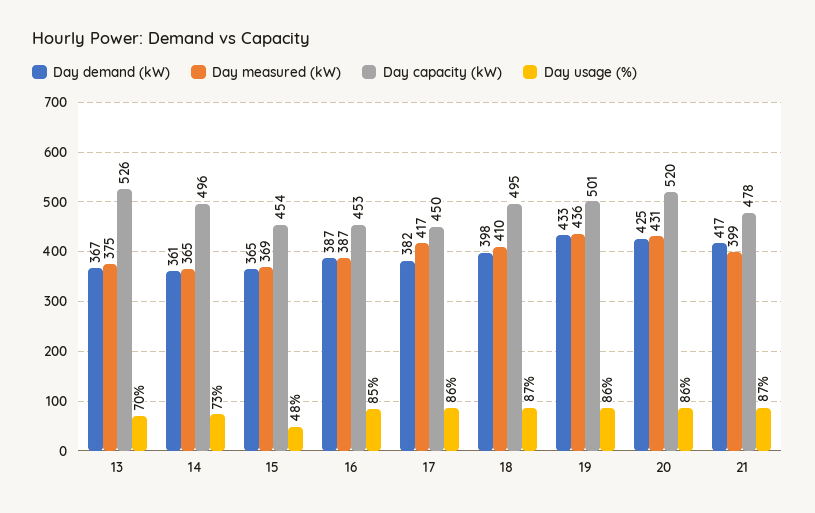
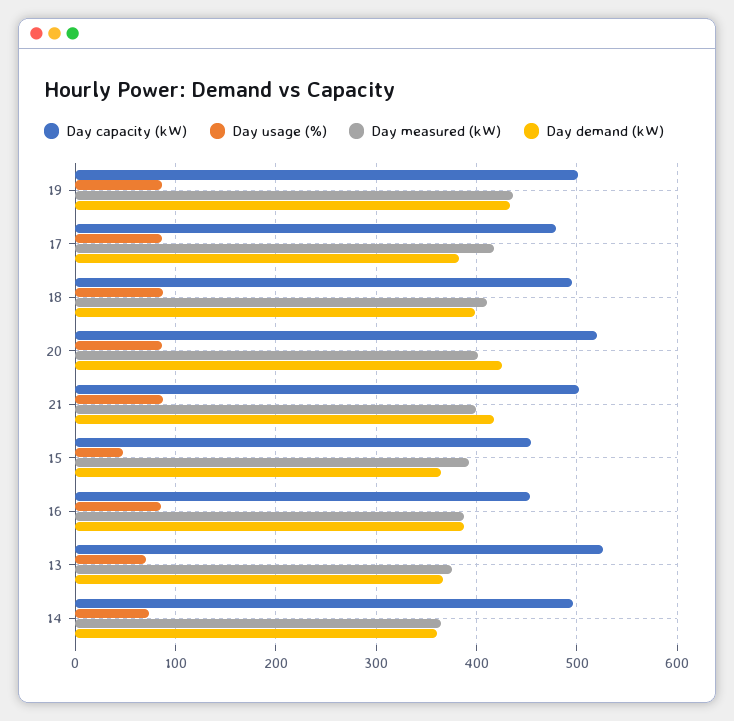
  {
    "Day demand (kW)": {
      "13": 367,
      "14": 361,
      "15": 365,
      "16": 387,
      "17": 382,
      "18": 398,
      "19": 433,
      "20": 425,
      "21": 417
    },
    "Day measured (kW)": {
      "13": 375,
      "14": 365,
-     "15": 369,
+     "15": 390,
      "16": 387,
      "17": 417,
      "18": 410,
      "19": 436,
-     "20": 431,
+     "20": 400,
      "21": 399
    },
    "Day capacity (kW)": {
      "13": 526,
      "14": 496,
      "15": 454,
      "16": 453,
-     "17": 450,
+     "17": 480,
      "18": 495,
      "19": 501,
      "20": 520,
-     "21": 478
+     "21": 500
    },
    "Day usage (%)": {
      "13": 70,
      "14": 73,
      "15": 48,
      "16": 85,
      "17": 86,
      "18": 87,
      "19": 86,
      "20": 86,
      "21": 87
    }
  }

